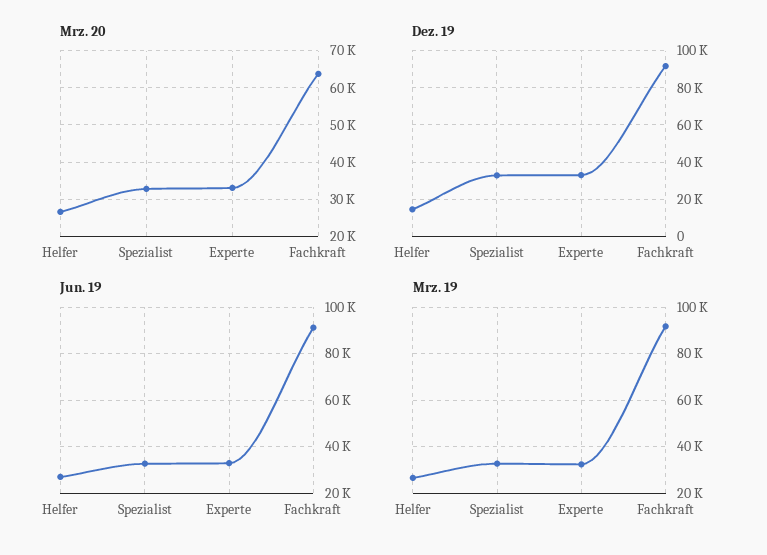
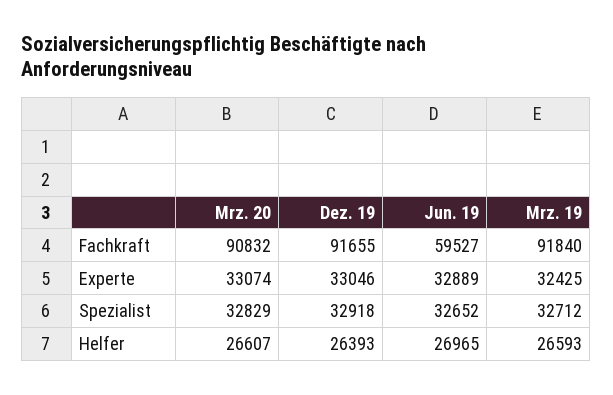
  {
    "Mrz. 20": {
      "Helfer": 26607,
      "Spezialist": 32829,
      "Experte": 33074,
-     "Fachkraft": 64000
+     "Fachkraft": 90832
    },
    "Dez. 19": {
-     "Helfer": 15000,
+     "Helfer": 26393,
      "Spezialist": 32918,
      "Experte": 33046,
      "Fachkraft": 91655
    },
    "Jun. 19": {
      "Helfer": 26965,
      "Spezialist": 32652,
      "Experte": 32889,
-     "Fachkraft": 90000
+     "Fachkraft": 59527
    },
    "Mrz. 19": {
      "Helfer": 26593,
      "Spezialist": 32712,
      "Experte": 32425,
      "Fachkraft": 91840
    }
  }

